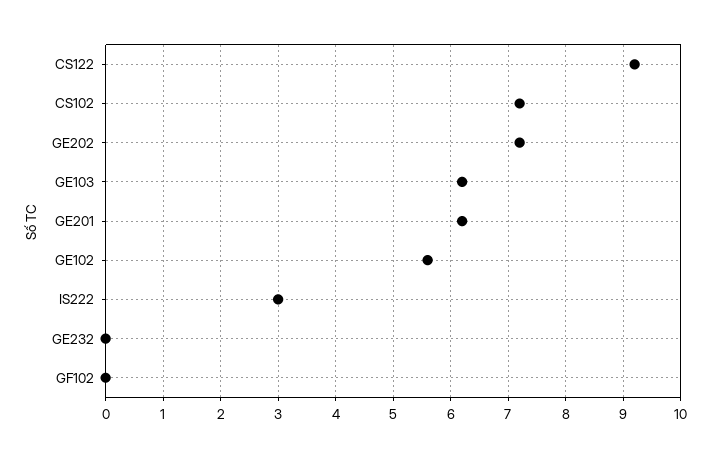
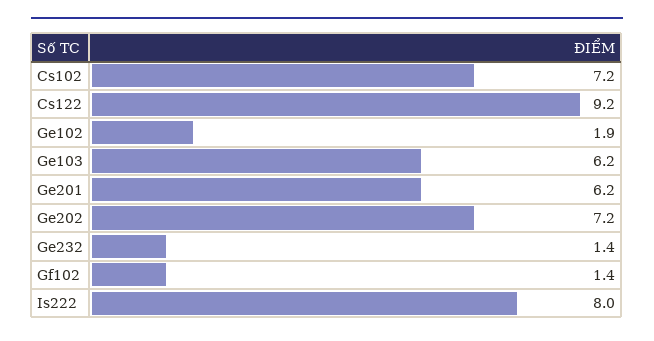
  {
    "CS122": 9.2,
    "CS102": 7.2,
    "GE202": 7.2,
    "GE103": 6.2,
    "GE201": 6.2,
-   "GE102": 5.5,
+   "GE102": 1.9,
-   "IS222": 3,
+   "IS222": 8,
-   "GE232": 0,
+   "GE232": 1.4,
-   "GF102": 0
+   "GF102": 1.4
  }

